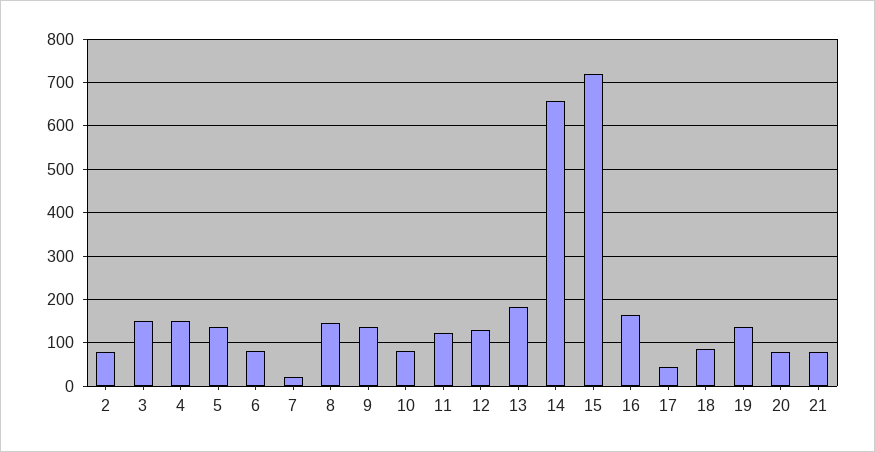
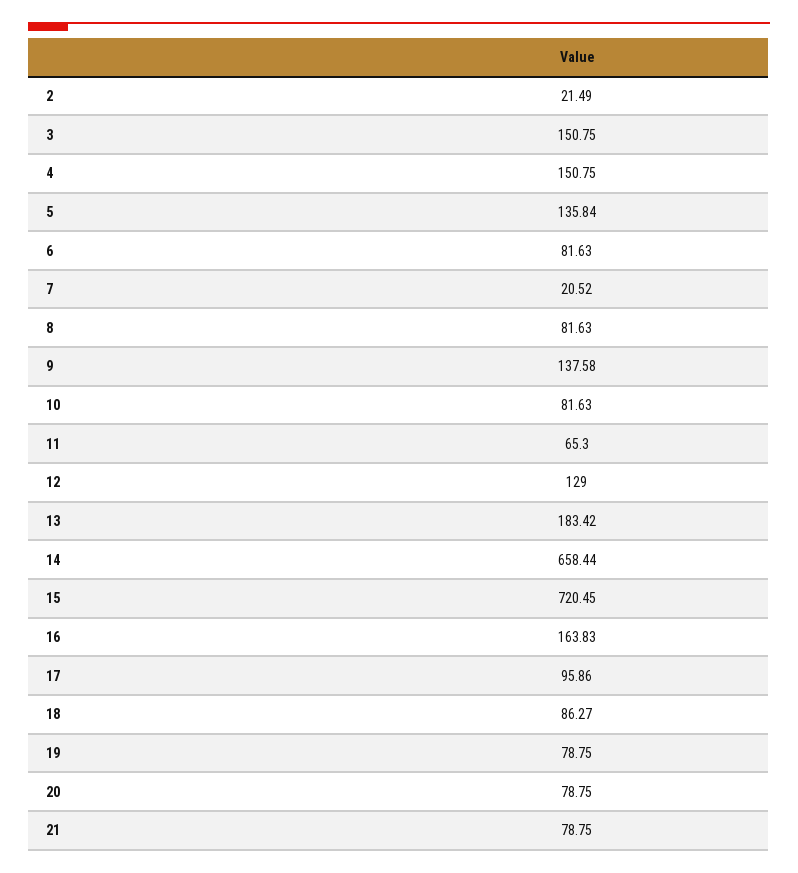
  {
-   "2": 80,
+   "2": 21.49,
    "3": 150.75,
    "4": 150.75,
    "5": 135.84,
    "6": 81.63,
    "7": 20.52,
-   "8": 140,
+   "8": 81.63,
    "9": 137.58,
    "10": 81.63,
-   "11": 120,
+   "11": 65.3,
    "12": 129,
    "13": 183.42,
    "14": 658.44,
    "15": 720.45,
    "16": 163.83,
-   "17": 40,
+   "17": 95.86,
    "18": 86.27,
-   "19": 140,
+   "19": 78.75,
    "20": 78.75,
    "21": 78.75
  }

